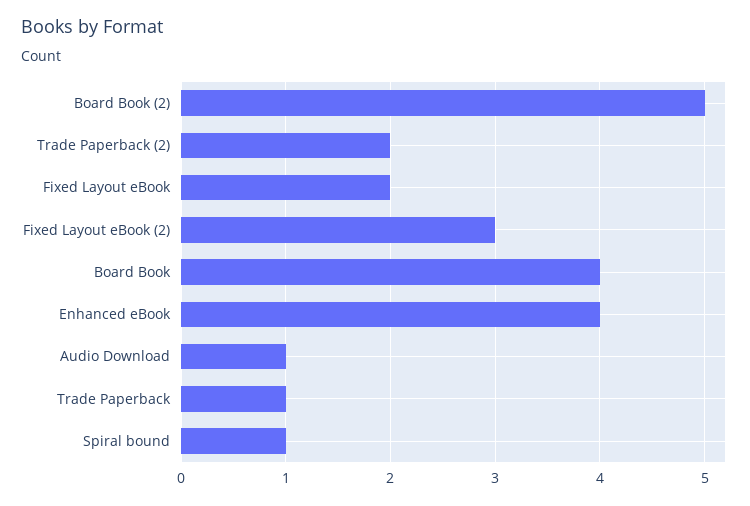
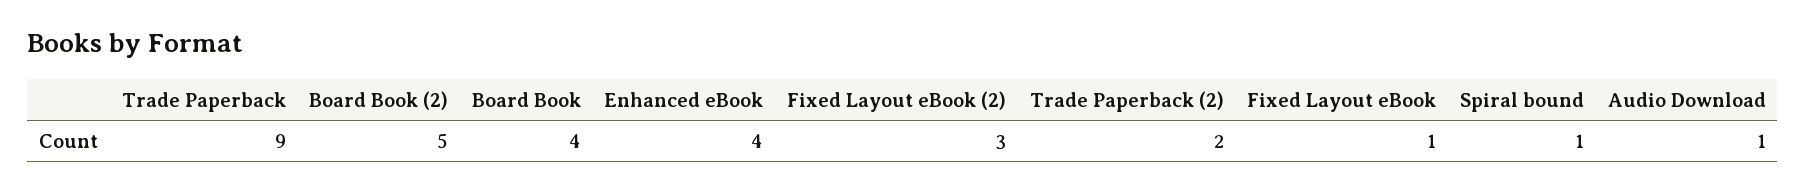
  {
    "Board Book (2)": 5,
    "Trade Paperback (2)": 2,
-   "Fixed Layout eBook": 2,
+   "Fixed Layout eBook": 1,
    "Fixed Layout eBook (2)": 3,
    "Board Book": 4,
    "Enhanced eBook": 4,
    "Audio Download": 1,
-   "Trade Paperback": 1,
+   "Trade Paperback": 9,
    "Spiral bound": 1
  }

